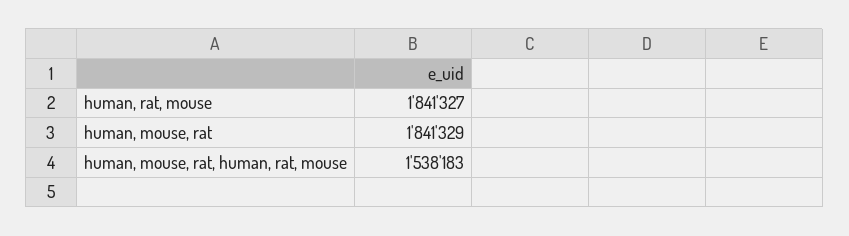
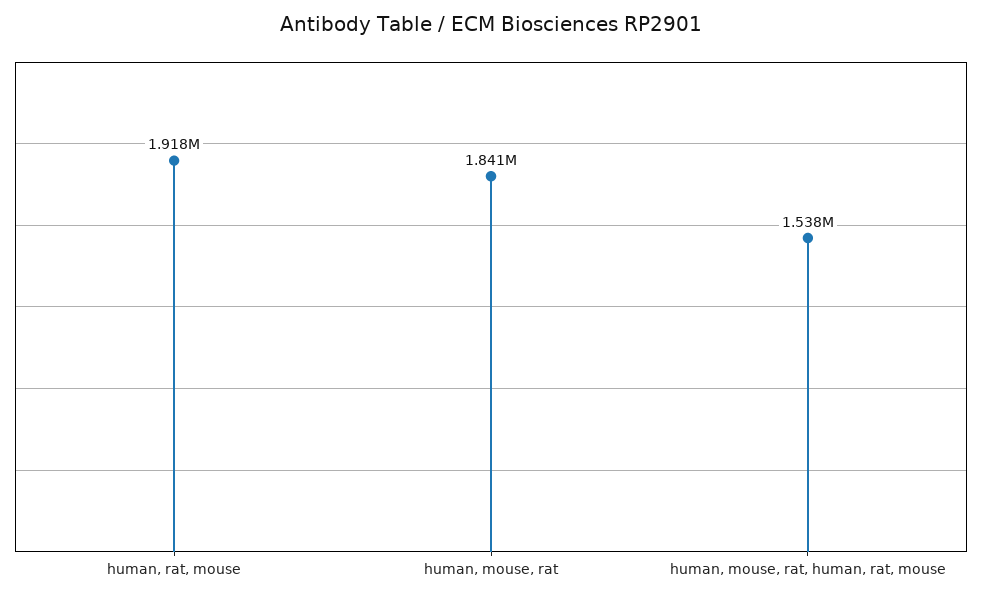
  {
-   "human, rat, mouse": 1841327,
+   "human, rat, mouse": 1918000,
    "human, mouse, rat": 1841329,
    "human, mouse, rat, human, rat, mouse": 1538183
  }

